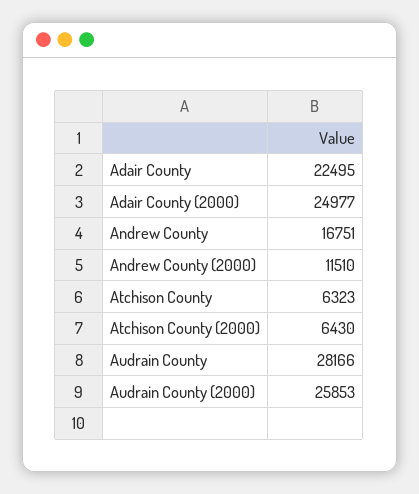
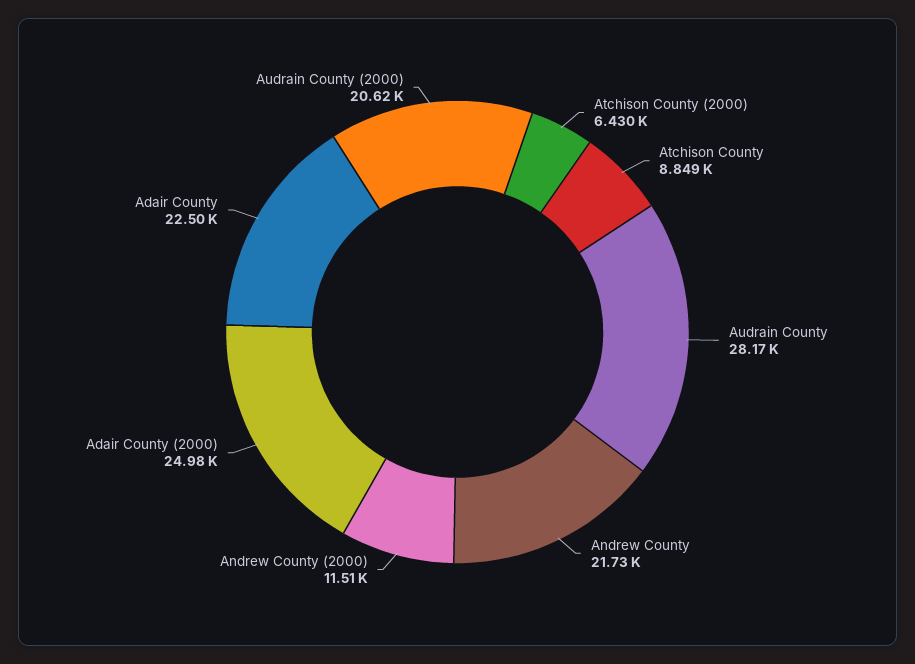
  {
    "Adair County": 22495,
    "Adair County (2000)": 24977,
-   "Andrew County": 16751,
+   "Andrew County": 21730,
    "Andrew County (2000)": 11510,
-   "Atchison County": 6323,
+   "Atchison County": 8849,
    "Atchison County (2000)": 6430,
    "Audrain County": 28166,
-   "Audrain County (2000)": 25853
+   "Audrain County (2000)": 20620
  }

